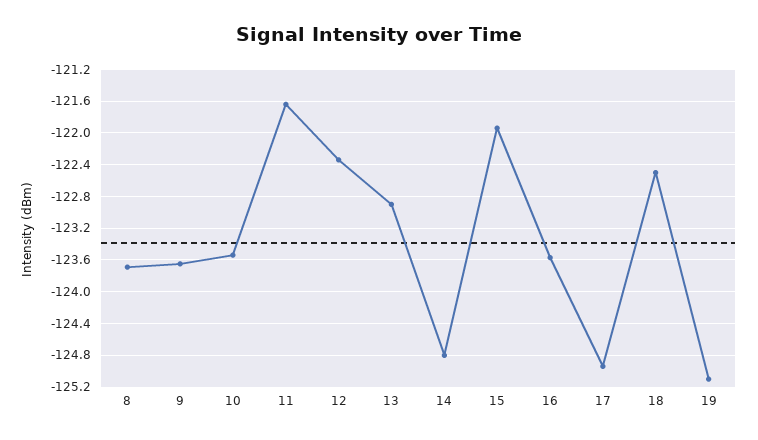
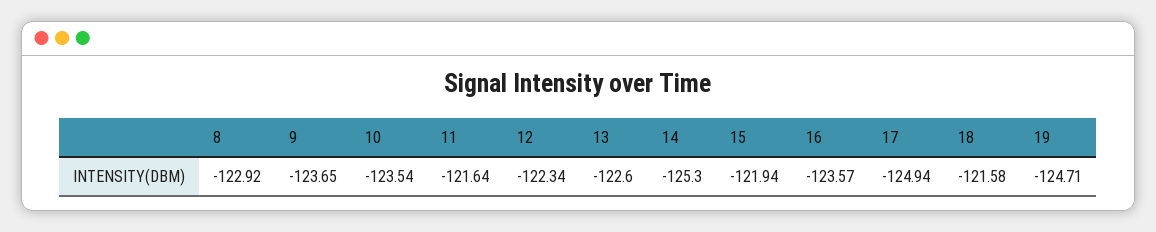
  {
-   "8": -123.7,
+   "8": -122.92,
    "9": -123.65,
    "10": -123.54,
    "11": -121.64,
    "12": -122.34,
-   "13": -122.9,
+   "13": -122.6,
-   "14": -124.8,
+   "14": -125.3,
    "15": -121.94,
    "16": -123.57,
    "17": -124.94,
-   "18": -122.5,
+   "18": -121.58,
-   "19": -125.1
+   "19": -124.71
  }

